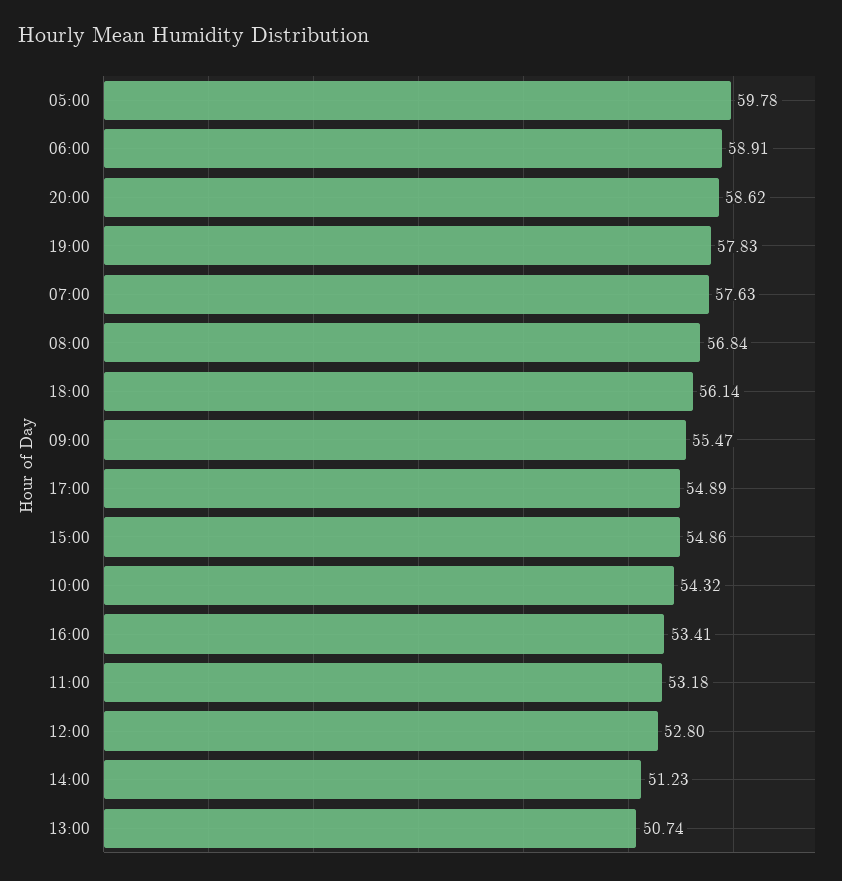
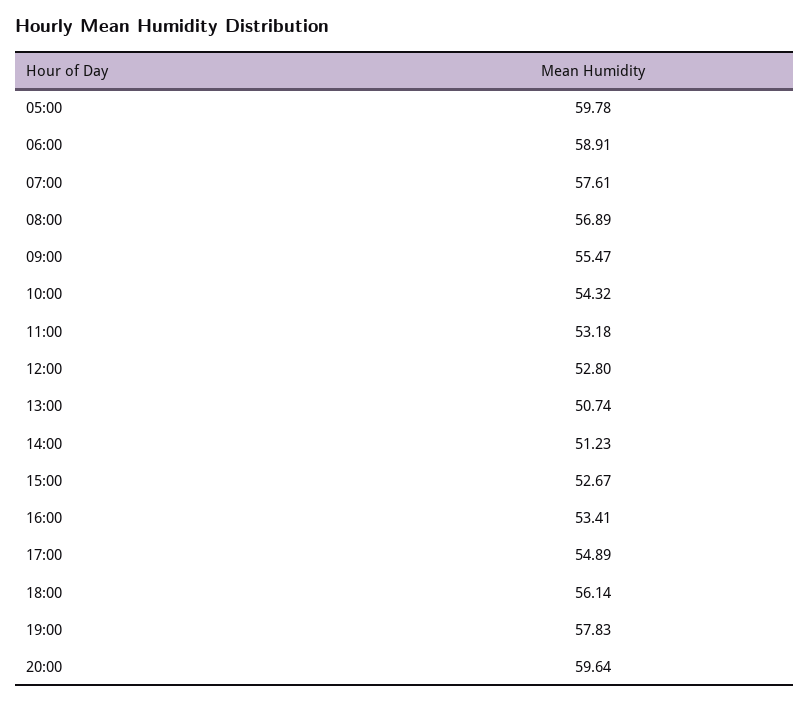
  {
    "05:00": 59.78,
    "06:00": 58.91,
-   "20:00": 58.62,
+   "20:00": 59.64,
    "19:00": 57.83,
-   "07:00": 57.63,
+   "07:00": 57.61,
-   "08:00": 56.84,
+   "08:00": 56.89,
    "18:00": 56.14,
    "09:00": 55.47,
    "17:00": 54.89,
-   "15:00": 54.86,
+   "15:00": 52.67,
    "10:00": 54.32,
    "16:00": 53.41,
    "11:00": 53.18,
    "12:00": 52.8,
    "14:00": 51.23,
    "13:00": 50.74
  }

